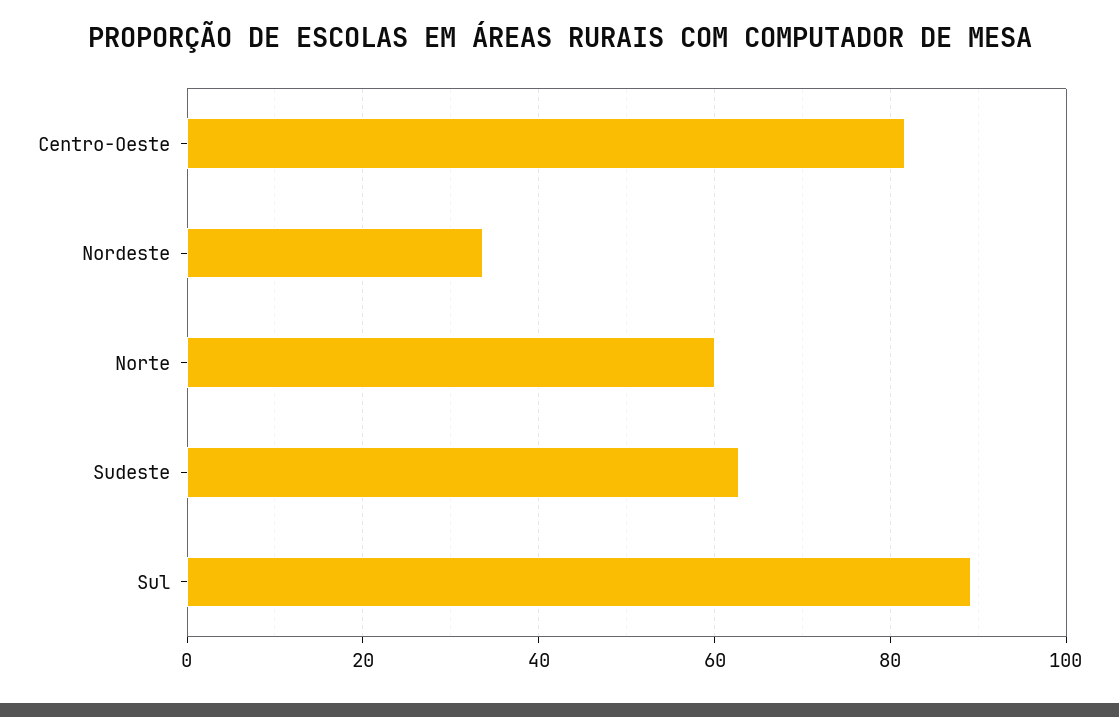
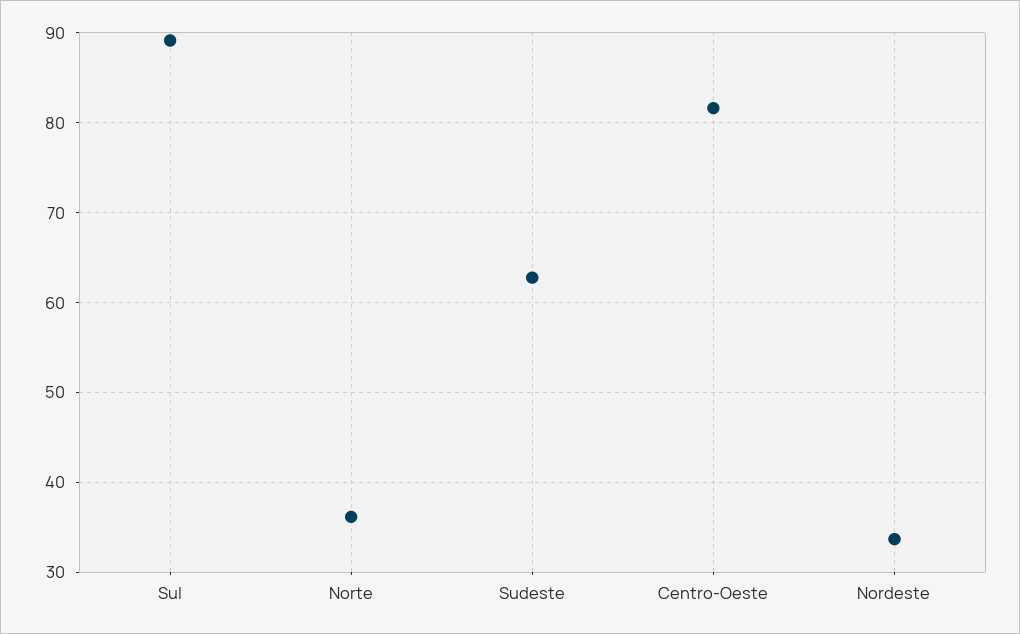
  {
    "Centro-Oeste": 82,
    "Nordeste": 34,
-   "Norte": 60,
+   "Norte": 36,
    "Sudeste": 63,
    "Sul": 89
  }

